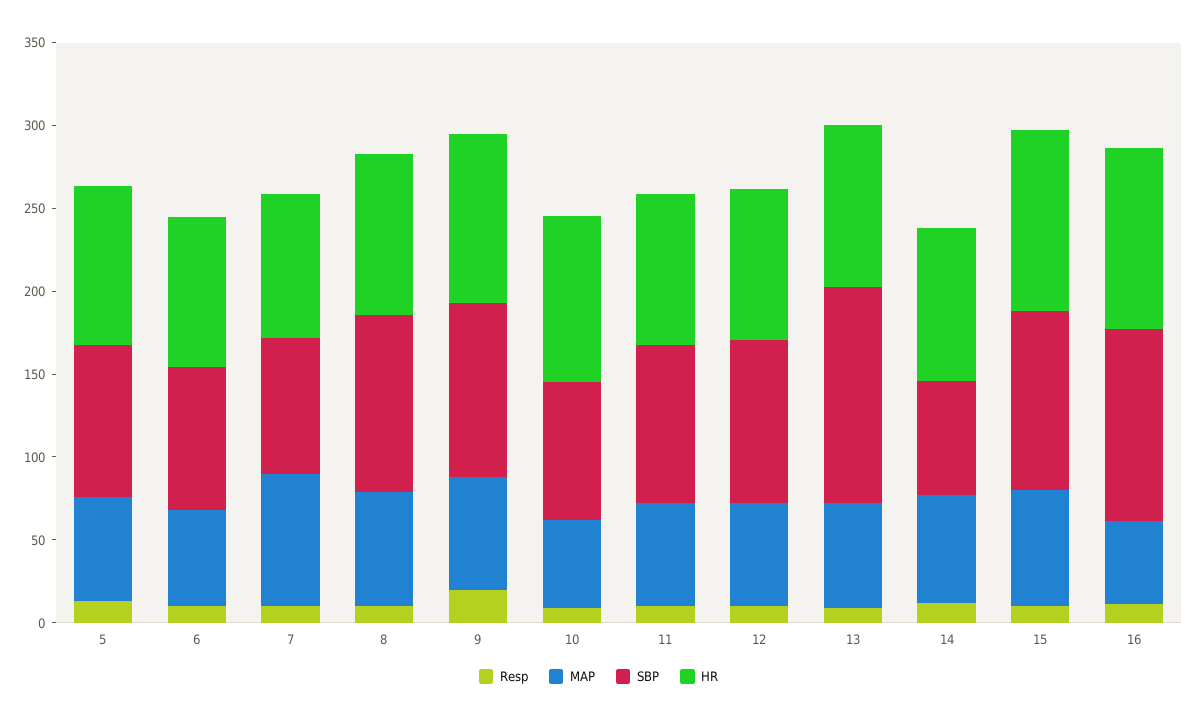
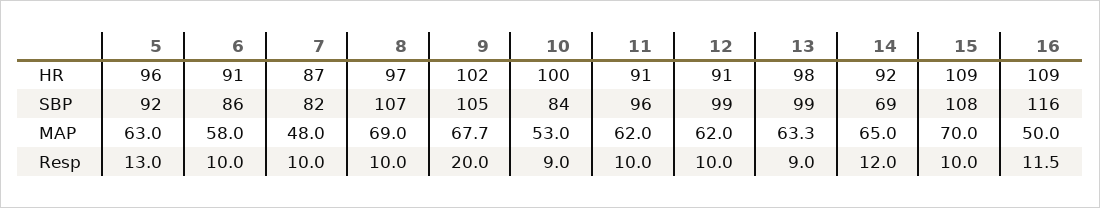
  {
    "Resp": {
      "5": 13,
      "6": 10,
      "7": 10,
      "8": 10,
      "9": 20,
      "10": 9,
      "11": 10,
      "12": 10,
      "13": 9,
      "14": 12,
      "15": 10,
      "16": 11.5
    },
    "MAP": {
      "5": 63,
      "6": 58,
-     "7": 80,
+     "7": 48,
      "8": 69,
      "9": 67.7,
      "10": 53,
      "11": 62,
      "12": 62,
      "13": 63.3,
      "14": 65,
      "15": 70,
      "16": 50
    },
    "SBP": {
      "5": 92,
      "6": 86,
      "7": 82,
      "8": 107,
      "9": 105,
      "10": 84,
      "11": 96,
      "12": 99,
-     "13": 130,
+     "13": 99,
      "14": 69,
      "15": 108,
      "16": 116
    },
    "HR": {
      "5": 96,
      "6": 91,
      "7": 87,
      "8": 97,
      "9": 102,
      "10": 100,
      "11": 91,
      "12": 91,
      "13": 98,
      "14": 92,
      "15": 109,
      "16": 109
    }
  }

